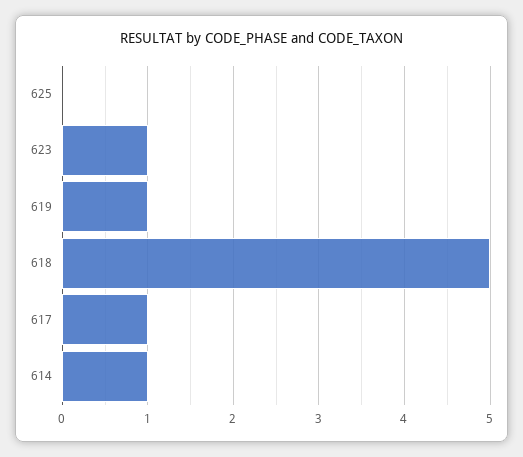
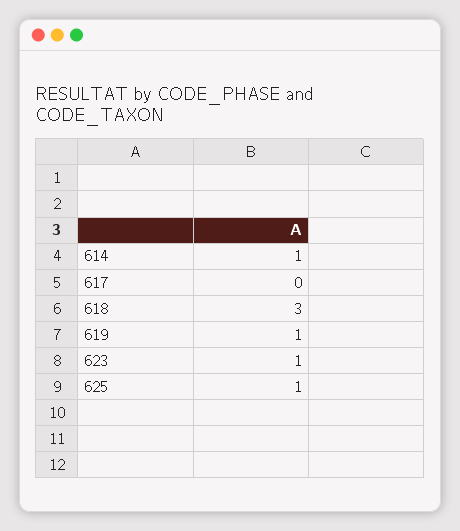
  {
-   "625": 0,
+   "625": 1,
    "623": 1,
    "619": 1,
-   "618": 5,
+   "618": 3,
-   "617": 1,
+   "617": 0,
    "614": 1
  }

